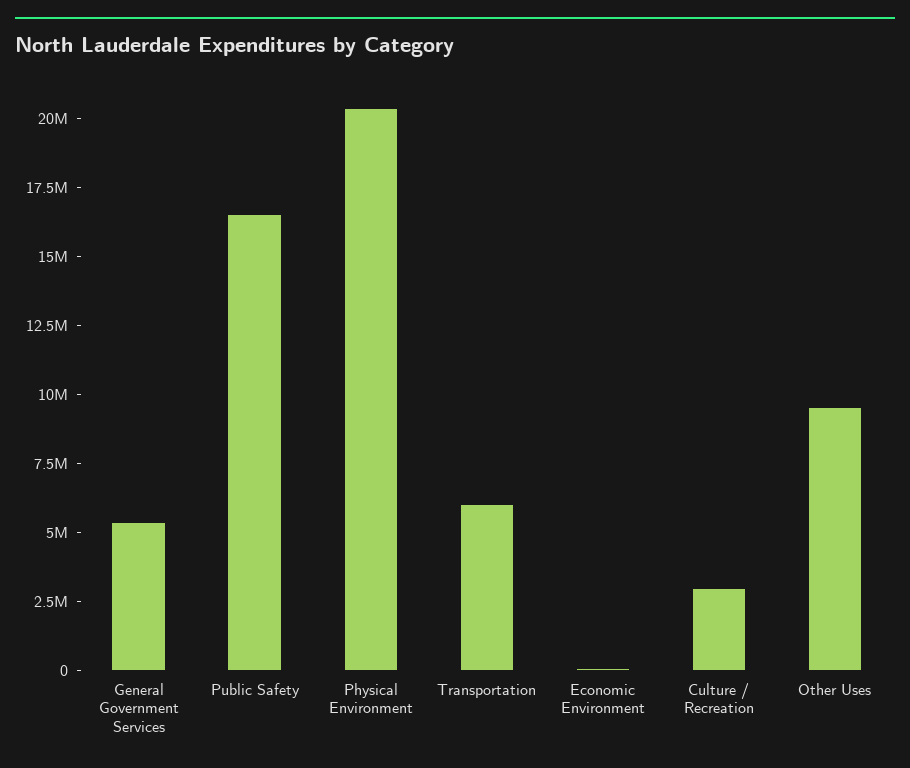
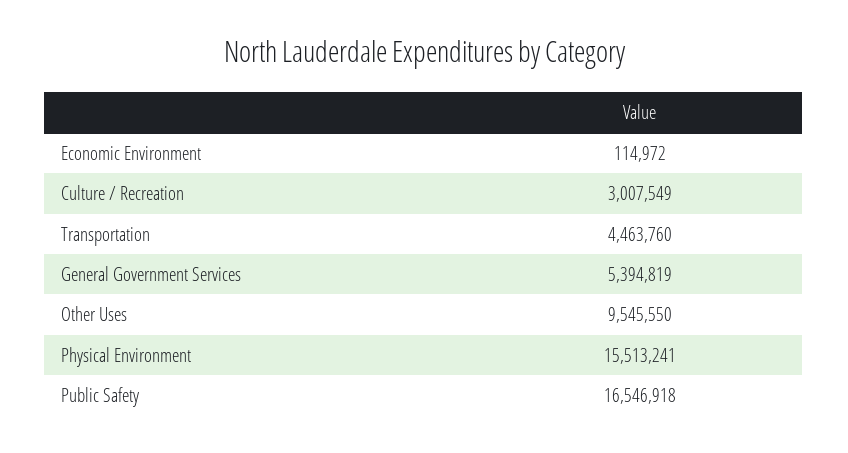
  {
    "General Government Services": 5394819,
    "Public Safety": 16546918,
-   "Physical Environment": 20500000,
+   "Physical Environment": 15513241,
-   "Transportation": 6000000,
+   "Transportation": 4463760,
    "Economic Environment": 114972,
    "Culture / Recreation": 3007549,
    "Other Uses": 9545550
  }

